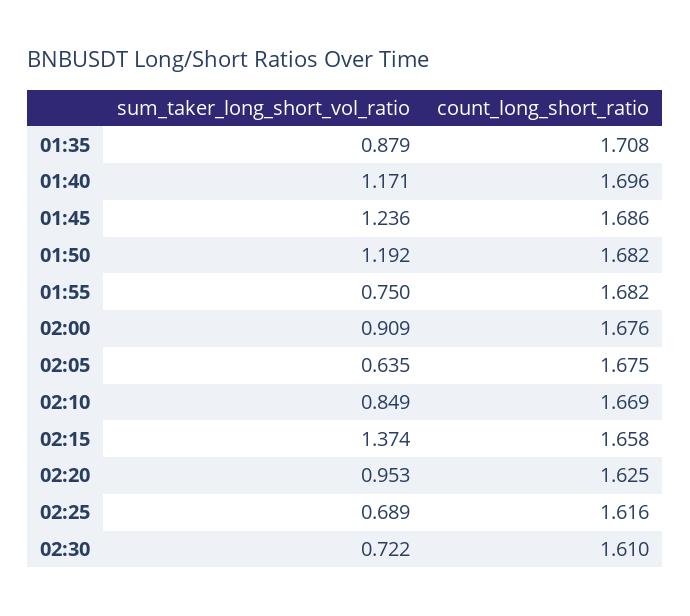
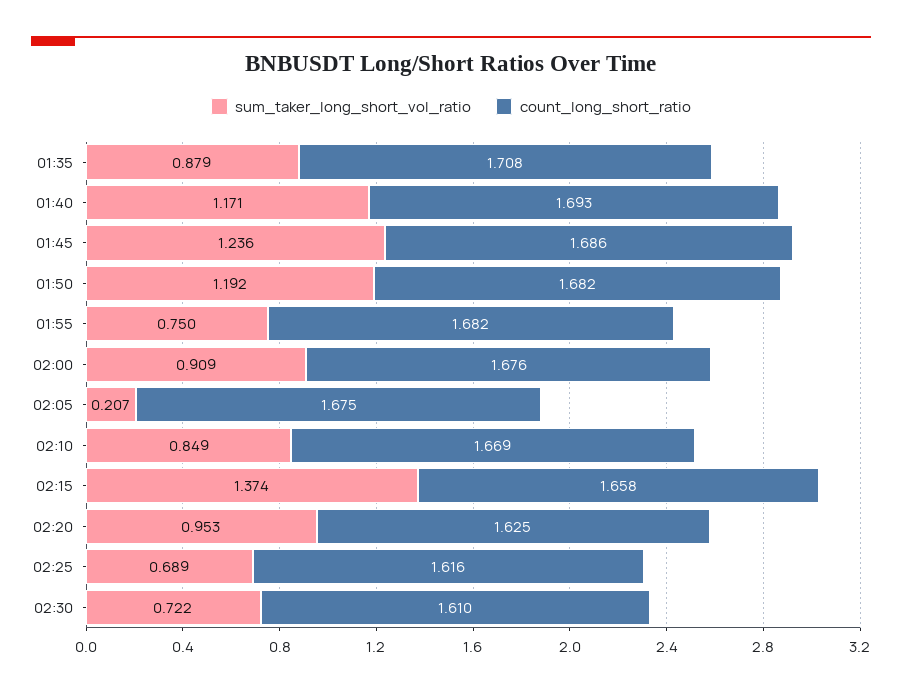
  {
    "sum_taker_long_short_vol_ratio": {
      "01:35": 0.879,
      "01:40": 1.171,
      "01:45": 1.236,
      "01:50": 1.192,
      "01:55": 0.75,
      "02:00": 0.909,
-     "02:05": 0.635,
+     "02:05": 0.207,
      "02:10": 0.849,
      "02:15": 1.374,
      "02:20": 0.953,
      "02:25": 0.689,
      "02:30": 0.722
    },
    "count_long_short_ratio": {
      "01:35": 1.708,
-     "01:40": 1.696,
+     "01:40": 1.693,
      "01:45": 1.686,
      "01:50": 1.682,
      "01:55": 1.682,
      "02:00": 1.676,
      "02:05": 1.675,
      "02:10": 1.669,
      "02:15": 1.658,
      "02:20": 1.625,
      "02:25": 1.616,
      "02:30": 1.61
    }
  }

